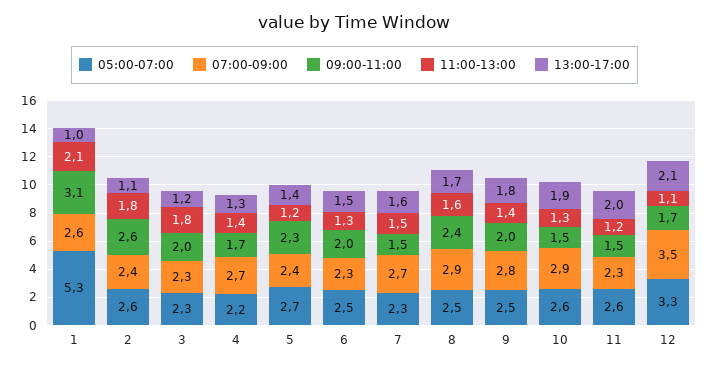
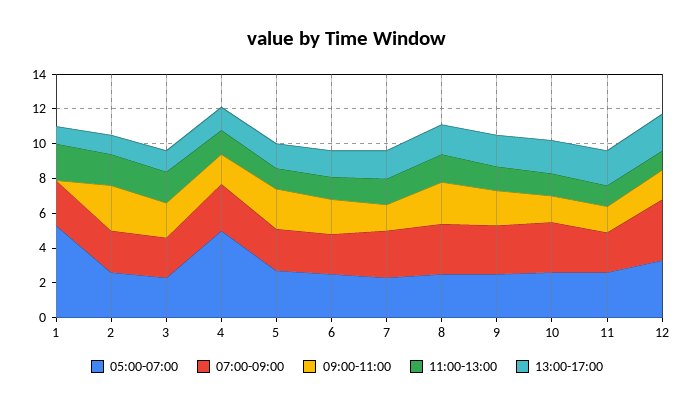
  {
    "05:00-07:00": {
      "1": 5.3,
      "2": 2.6,
      "3": 2.3,
-     "4": 2.2,
+     "4": 5,
      "5": 2.7,
      "6": 2.5,
      "7": 2.3,
      "8": 2.5,
      "9": 2.5,
      "10": 2.6,
      "11": 2.6,
      "12": 3.3
    },
    "07:00-09:00": {
      "1": 2.6,
      "2": 2.4,
      "3": 2.3,
      "4": 2.7,
      "5": 2.4,
      "6": 2.3,
      "7": 2.7,
      "8": 2.9,
      "9": 2.8,
      "10": 2.9,
      "11": 2.3,
      "12": 3.5
    },
    "09:00-11:00": {
-     "1": 3.1,
+     "1": 0,
      "2": 2.6,
      "3": 2,
      "4": 1.7,
      "5": 2.3,
      "6": 2,
      "7": 1.5,
      "8": 2.4,
      "9": 2,
      "10": 1.5,
      "11": 1.5,
      "12": 1.7
    },
    "11:00-13:00": {
      "1": 2.1,
      "2": 1.8,
      "3": 1.8,
      "4": 1.4,
      "5": 1.2,
      "6": 1.3,
      "7": 1.5,
      "8": 1.6,
      "9": 1.4,
      "10": 1.3,
      "11": 1.2,
      "12": 1.1
    },
    "13:00-17:00": {
      "1": 1,
      "2": 1.1,
      "3": 1.2,
      "4": 1.3,
      "5": 1.4,
      "6": 1.5,
      "7": 1.6,
      "8": 1.7,
      "9": 1.8,
      "10": 1.9,
      "11": 2,
      "12": 2.1
    }
  }

